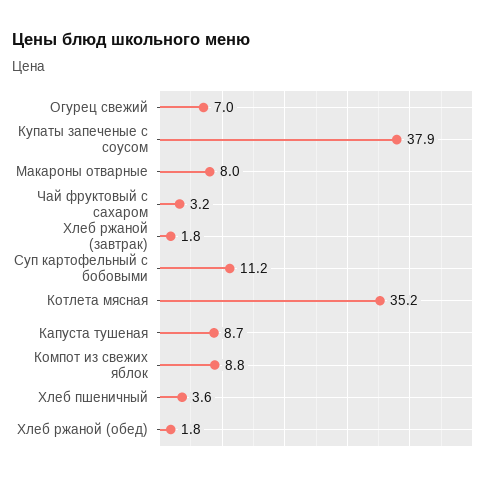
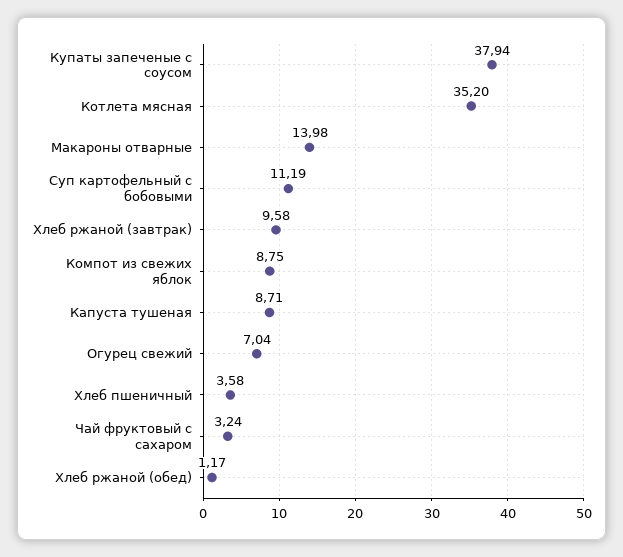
  {
    "Огурец свежий": 7.04,
    "Купаты запеченые с соусом": 37.94,
-   "Макароны отварные": 8,
+   "Макароны отварные": 13.98,
    "Чай фруктовый с сахаром": 3.24,
-   "Хлеб ржаной (завтрак)": 1.8,
+   "Хлеб ржаной (завтрак)": 9.58,
    "Суп картофельный с бобовыми": 11.19,
    "Котлета мясная": 35.2,
    "Капуста тушеная": 8.71,
    "Компот из свежих яблок": 8.75,
    "Хлеб пшеничный": 3.58,
-   "Хлеб ржаной (обед)": 1.8
+   "Хлеб ржаной (обед)": 1.17
  }

